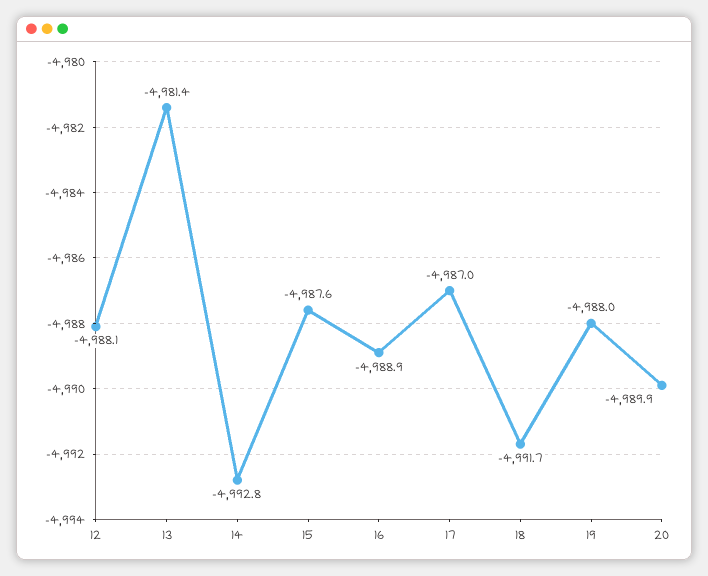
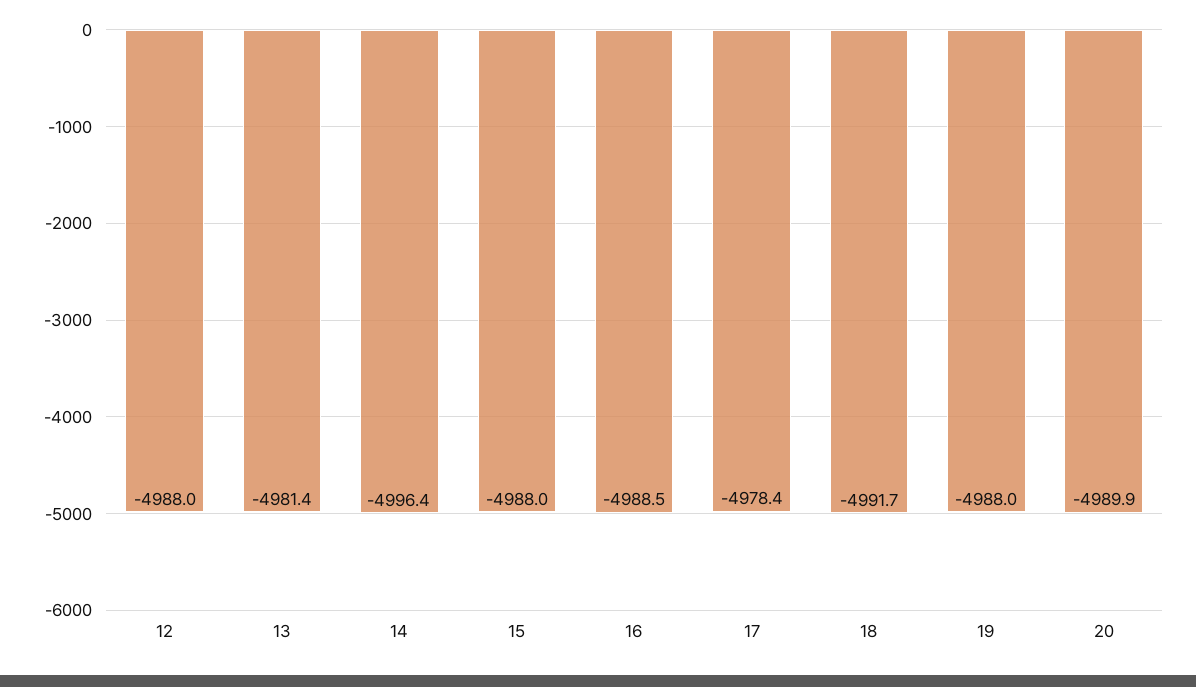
  {
-   "12": -4988.1,
+   "12": -4988,
    "13": -4981.4,
-   "14": -4992.8,
+   "14": -4996.4,
-   "15": -4987.6,
+   "15": -4988,
-   "16": -4988.9,
+   "16": -4988.5,
-   "17": -4987,
+   "17": -4978.4,
    "18": -4991.7,
    "19": -4988,
    "20": -4989.9
  }

